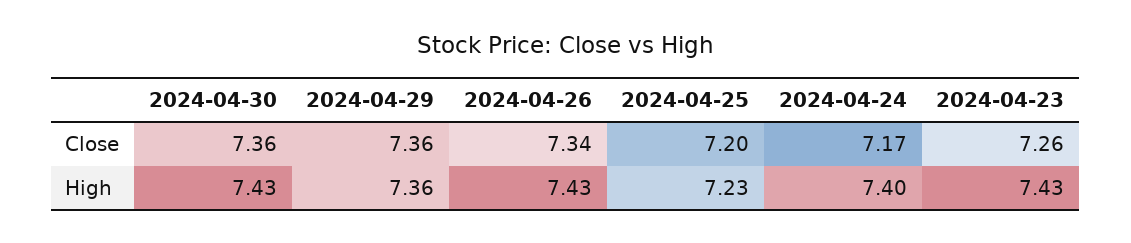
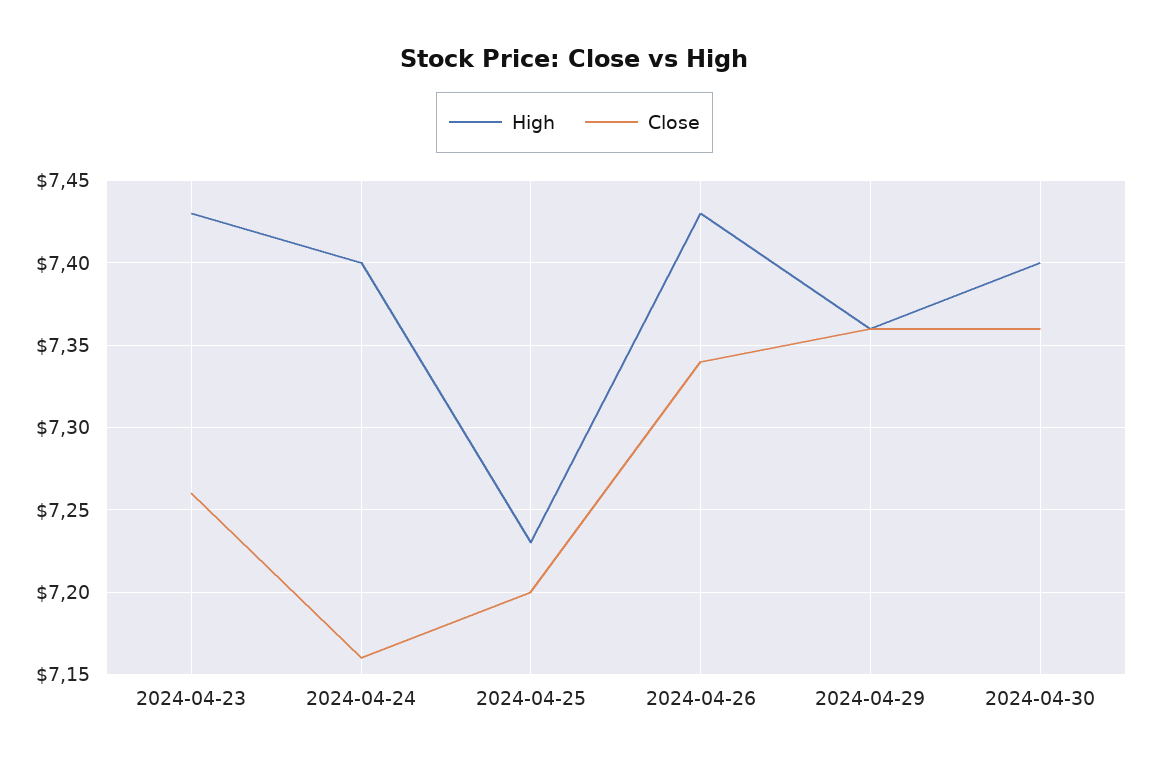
  {
    "Close": {
      "2024-04-30": 7.36,
      "2024-04-29": 7.36,
      "2024-04-26": 7.34,
      "2024-04-25": 7.2,
-     "2024-04-24": 7.17,
+     "2024-04-24": 7.16,
      "2024-04-23": 7.26
    },
    "High": {
-     "2024-04-30": 7.43,
+     "2024-04-30": 7.4,
      "2024-04-29": 7.36,
      "2024-04-26": 7.43,
      "2024-04-25": 7.23,
      "2024-04-24": 7.4,
      "2024-04-23": 7.43
    }
  }

